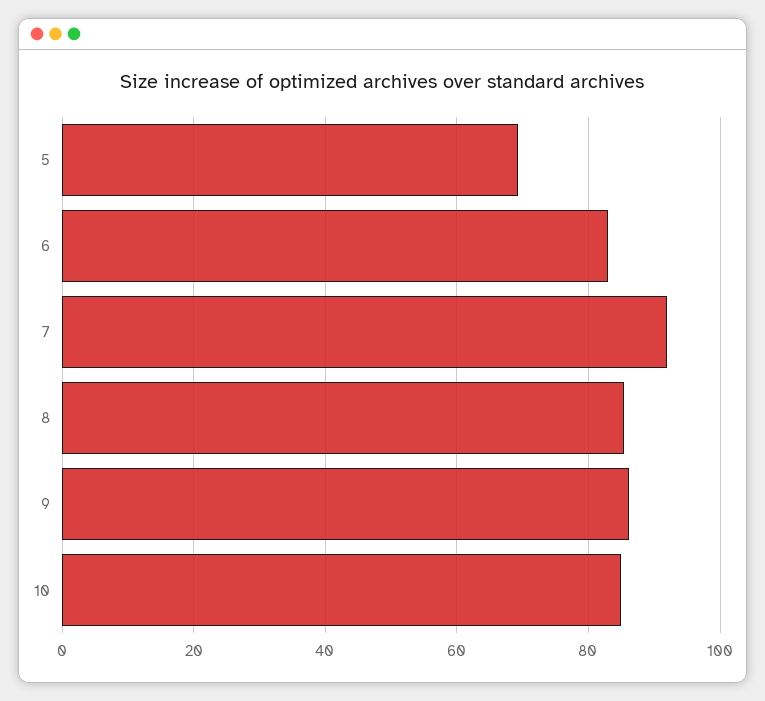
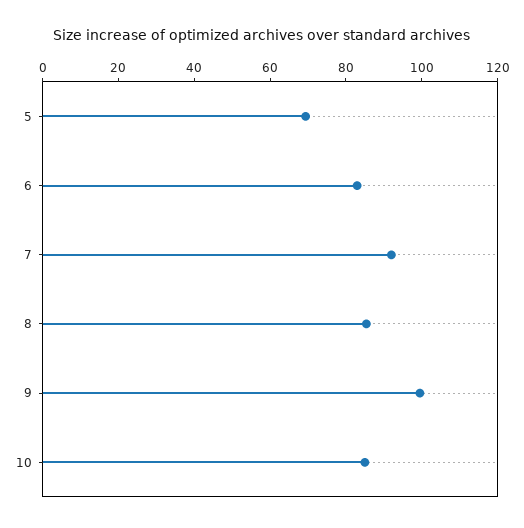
  {
    "5": 70,
    "6": 82,
    "7": 92,
    "8": 86,
-   "9": 86,
+   "9": 100,
    "10": 84
  }

